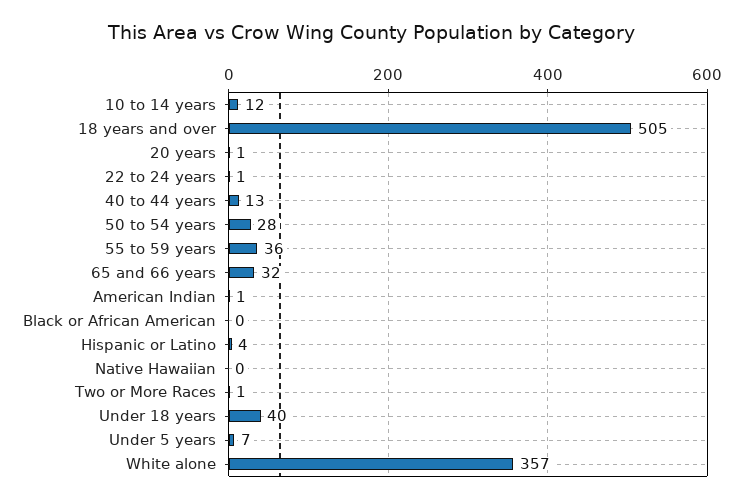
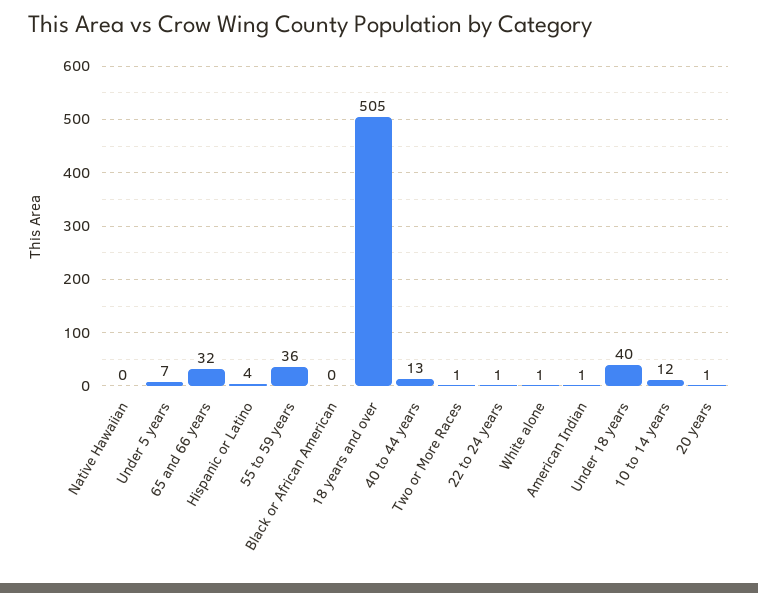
  {
    "10 to 14 years": 12,
    "18 years and over": 505,
    "20 years": 1,
    "22 to 24 years": 1,
    "40 to 44 years": 13,
-   "50 to 54 years": 28,
    "55 to 59 years": 36,
    "65 and 66 years": 32,
    "American Indian": 1,
    "Black or African American": 0,
    "Hispanic or Latino": 4,
    "Native Hawaiian": 0,
    "Two or More Races": 1,
    "Under 18 years": 40,
    "Under 5 years": 7,
-   "White alone": 357
+   "White alone": 1
  }

